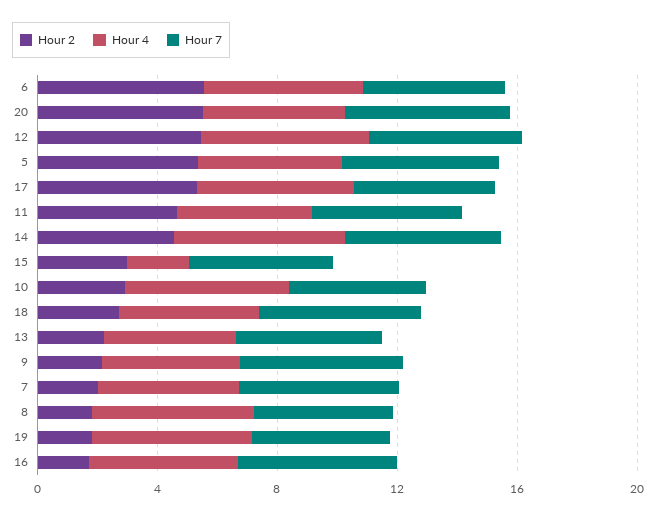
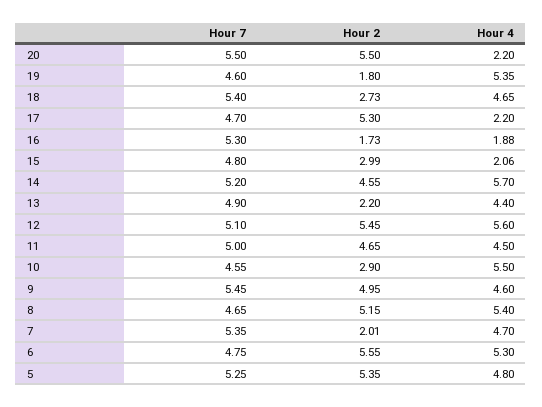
  {
    "Hour 2": {
      "6": 5.55,
      "20": 5.5,
      "12": 5.45,
      "5": 5.35,
      "17": 5.3,
      "11": 4.65,
      "14": 4.55,
      "15": 2.99,
      "10": 2.9,
      "18": 2.73,
      "13": 2.2,
-     "9": 2,
+     "9": 4.95,
      "7": 2.01,
-     "8": 2,
+     "8": 5.15,
      "19": 1.8,
      "16": 1.73
    },
    "Hour 4": {
      "6": 5.3,
-     "20": 5,
+     "20": 2.2,
      "12": 5.6,
      "5": 4.8,
-     "17": 5,
+     "17": 2.2,
      "11": 4.5,
      "14": 5.7,
      "15": 2.06,
      "10": 5.5,
      "18": 4.65,
      "13": 4.4,
      "9": 4.6,
      "7": 4.7,
      "8": 5.4,
      "19": 5.35,
-     "16": 5
+     "16": 1.88
    },
    "Hour 7": {
      "6": 4.75,
      "20": 5.5,
      "12": 5.1,
      "5": 5.25,
      "17": 4.7,
      "11": 5,
      "14": 5.2,
      "15": 4.8,
      "10": 4.55,
      "18": 5.4,
      "13": 4.9,
      "9": 5.45,
      "7": 5.35,
      "8": 4.65,
      "19": 4.6,
      "16": 5.3
    }
  }

